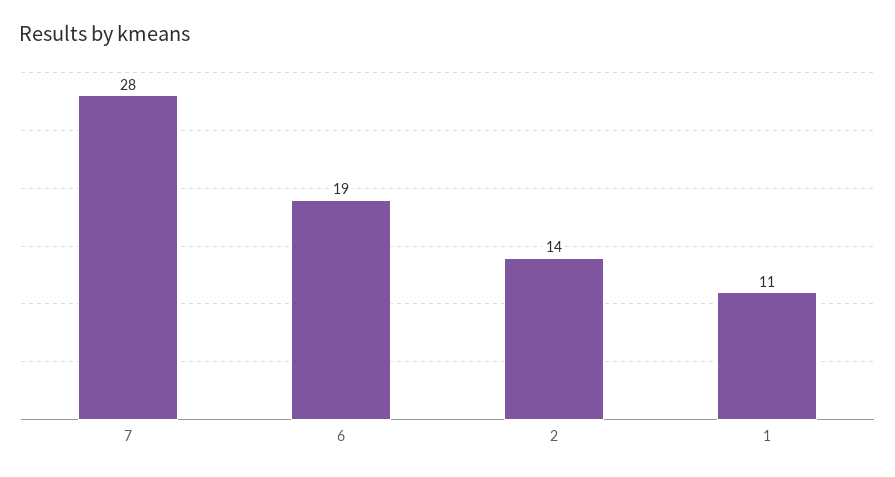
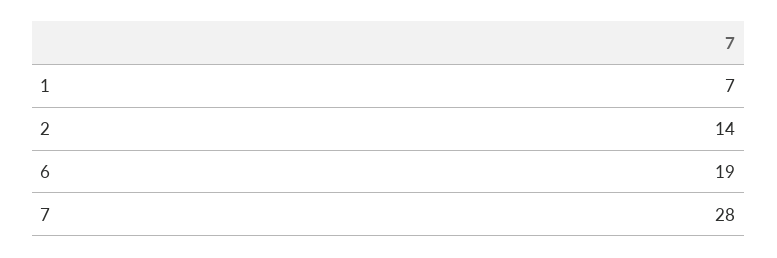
  {
    "7": 28,
    "6": 19,
    "2": 14,
-   "1": 11
+   "1": 7
  }

